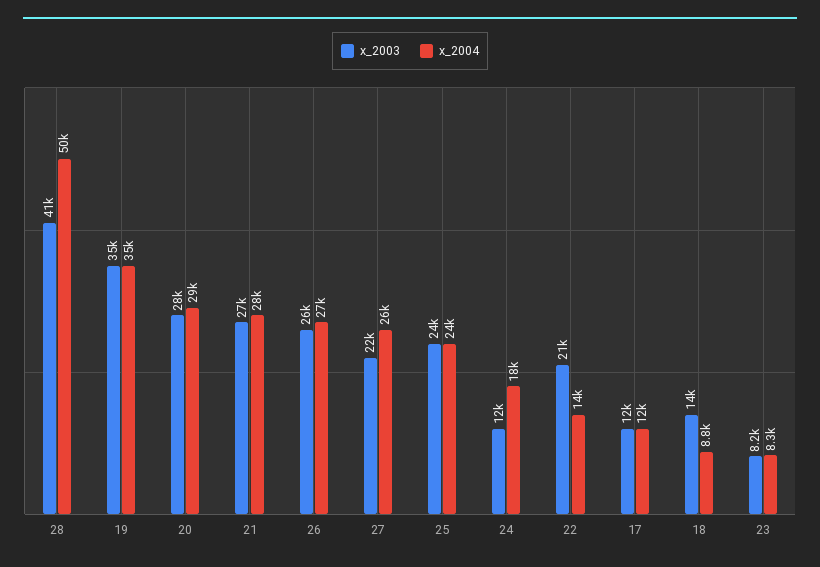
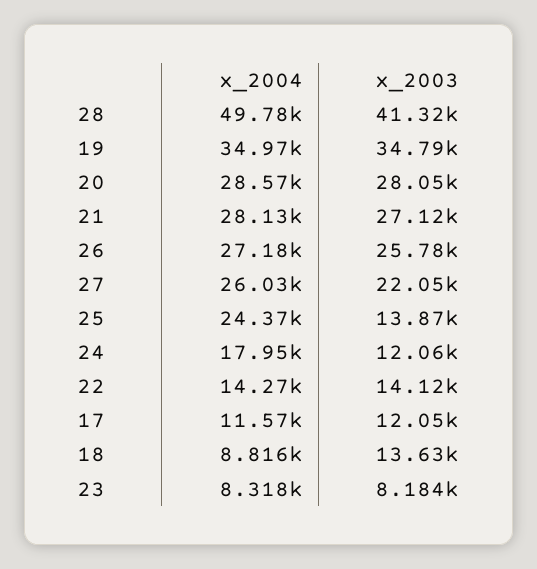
  {
    "x_2003": {
      "28": 41320,
      "19": 34790,
      "20": 28050,
      "21": 27120,
      "26": 25780,
      "27": 22050,
-     "25": 24000,
+     "25": 13870,
      "24": 12060,
-     "22": 21000,
+     "22": 14120,
      "17": 12050,
      "18": 13630,
      "23": 8184
    },
    "x_2004": {
      "28": 49780,
      "19": 34970,
      "20": 28570,
      "21": 28130,
      "26": 27180,
      "27": 26030,
      "25": 24370,
      "24": 17950,
      "22": 14270,
      "17": 11570,
      "18": 8816,
      "23": 8318
    }
  }

